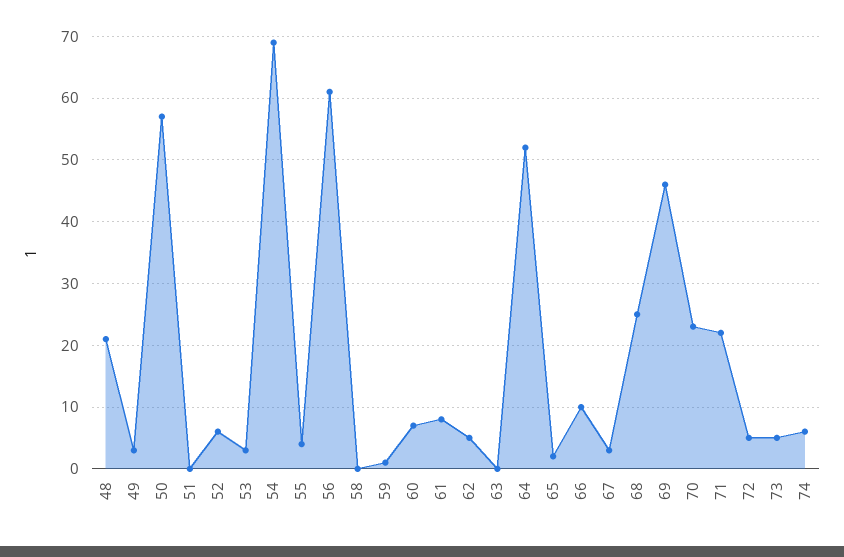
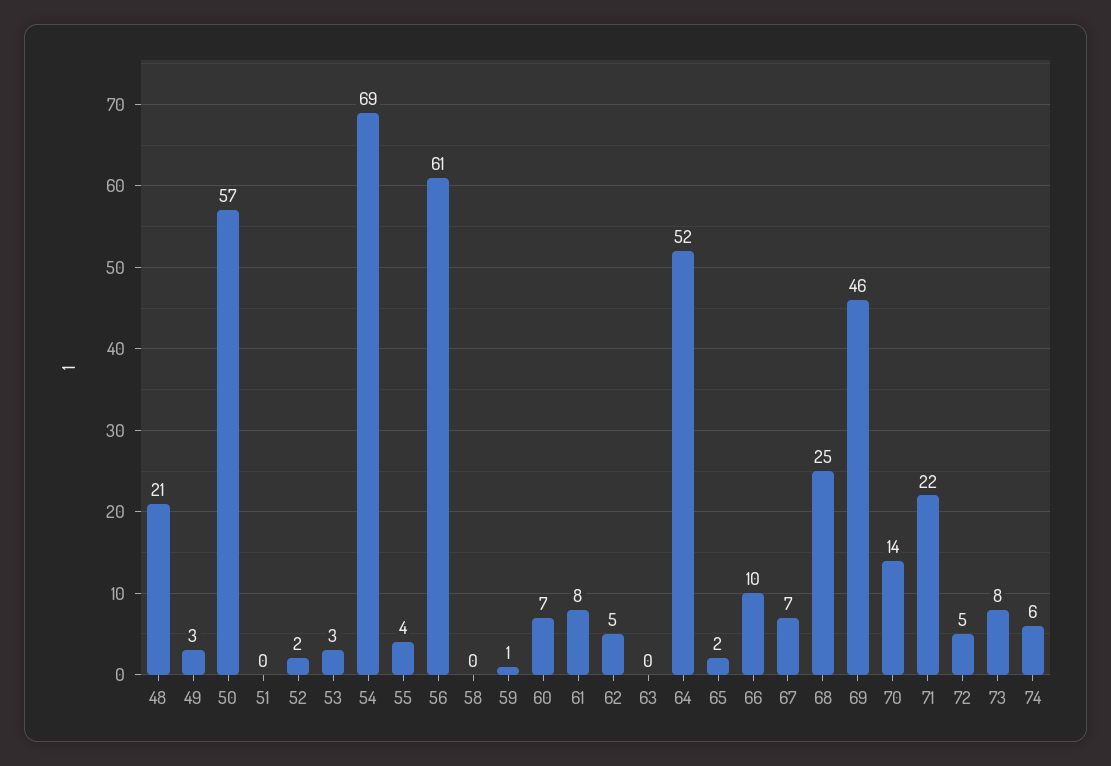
  {
    "48": 21,
    "49": 3,
    "50": 57,
    "51": 0,
-   "52": 6,
+   "52": 2,
    "53": 3,
    "54": 69,
    "55": 4,
    "56": 61,
    "58": 0,
    "59": 1,
    "60": 7,
    "61": 8,
    "62": 5,
    "63": 0,
    "64": 52,
    "65": 2,
    "66": 10,
-   "67": 3,
+   "67": 7,
    "68": 25,
    "69": 46,
-   "70": 23,
+   "70": 14,
    "71": 22,
    "72": 5,
-   "73": 5,
+   "73": 8,
    "74": 6
  }

